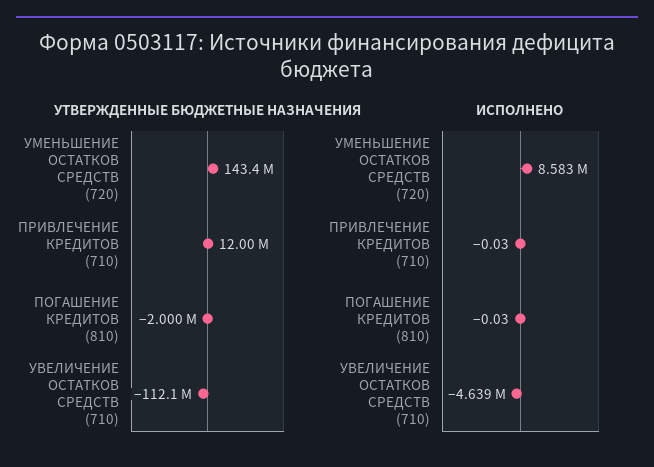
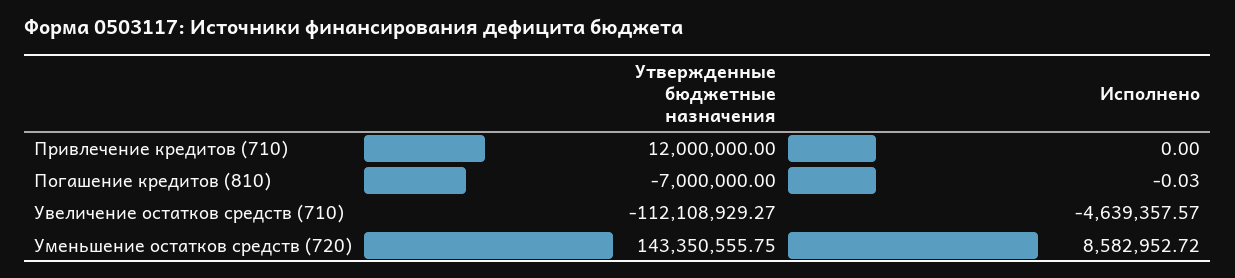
  {
    "УТВЕРЖДЕННЫЕ БЮДЖЕТНЫЕ НАЗНАЧЕНИЯ": {
      "УМЕНЬШЕНИЕ ОСТАТКОВ СРЕДСТВ (720)": 143350555.75,
      "ПРИВЛЕЧЕНИЕ КРЕДИТОВ (710)": 12000000,
-     "ПОГАШЕНИЕ КРЕДИТОВ (810)": -2000000,
+     "ПОГАШЕНИЕ КРЕДИТОВ (810)": -7000000,
      "УВЕЛИЧЕНИЕ ОСТАТКОВ СРЕДСТВ (710)": -112108929.27
    },
    "ИСПОЛНЕНО": {
      "УМЕНЬШЕНИЕ ОСТАТКОВ СРЕДСТВ (720)": 8582952.72,
-     "ПРИВЛЕЧЕНИЕ КРЕДИТОВ (710)": -0.03,
+     "ПРИВЛЕЧЕНИЕ КРЕДИТОВ (710)": 0,
      "ПОГАШЕНИЕ КРЕДИТОВ (810)": -0.03,
      "УВЕЛИЧЕНИЕ ОСТАТКОВ СРЕДСТВ (710)": -4639357.57
    }
  }

